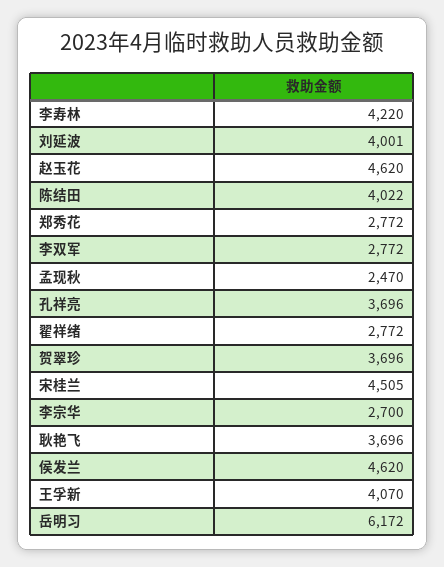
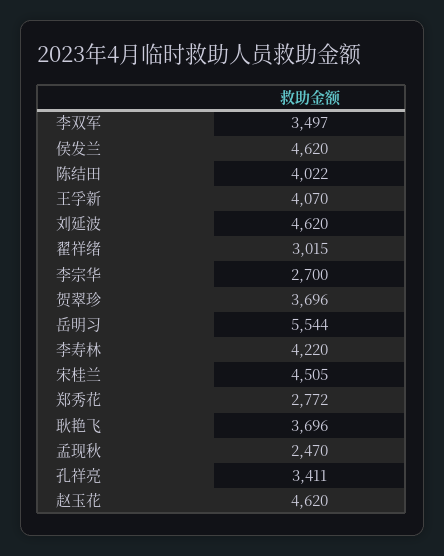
  {
    "李寿林": 4220,
-   "刘延波": 4001,
+   "刘延波": 4620,
    "赵玉花": 4620,
    "陈结田": 4022,
    "郑秀花": 2772,
-   "李双军": 2772,
+   "李双军": 3497,
    "孟现秋": 2470,
-   "孔祥亮": 3696,
+   "孔祥亮": 3411,
-   "翟祥绪": 2772,
+   "翟祥绪": 3015,
    "贺翠珍": 3696,
    "宋桂兰": 4505,
    "李宗华": 2700,
    "耿艳飞": 3696,
    "侯发兰": 4620,
    "王孚新": 4070,
-   "岳明习": 6172
+   "岳明习": 5544
  }

